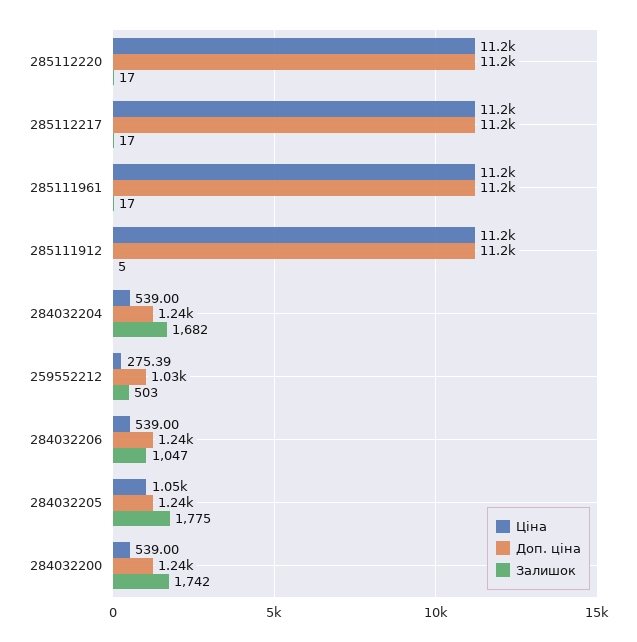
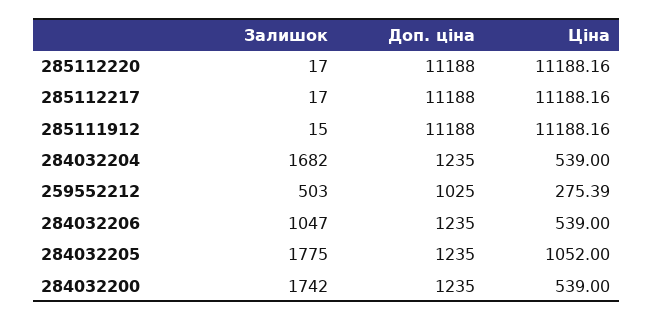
  {
    "Ціна": {
      "285112220": 11188.16,
      "285112217": 11188.16,
-     "285111961": 11200,
      "285111912": 11188.16,
      "284032204": 539,
      "259552212": 275.39,
      "284032206": 539,
      "284032205": 1052,
      "284032200": 539
    },
    "Доп. ціна": {
      "285112220": 11188,
      "285112217": 11188,
-     "285111961": 11200,
      "285111912": 11188,
      "284032204": 1235,
      "259552212": 1025,
      "284032206": 1235,
      "284032205": 1235,
      "284032200": 1235
    },
    "Залишок": {
      "285112220": 17,
      "285112217": 17,
-     "285111961": 17,
-     "285111912": 5,
+     "285111912": 15,
      "284032204": 1682,
      "259552212": 503,
      "284032206": 1047,
      "284032205": 1775,
      "284032200": 1742
    }
  }

